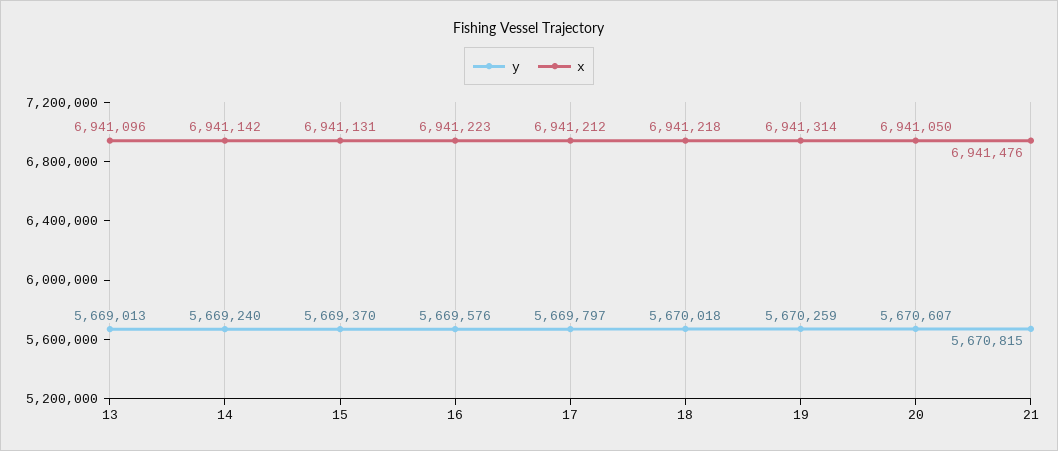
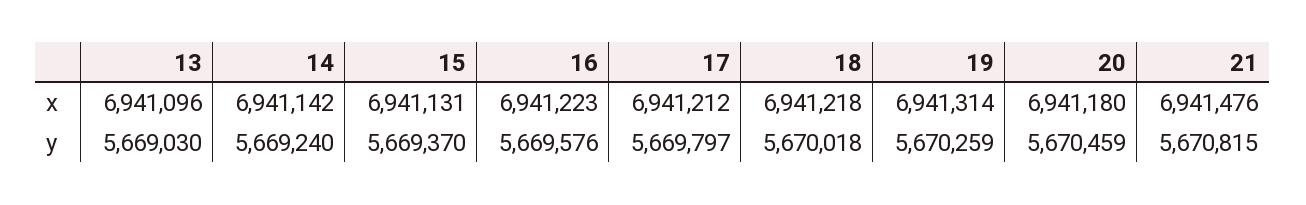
  {
    "y": {
-     "13": 5669013,
+     "13": 5669030,
      "14": 5669240,
      "15": 5669370,
      "16": 5669576,
      "17": 5669797,
      "18": 5670018,
      "19": 5670259,
-     "20": 5670607,
+     "20": 5670459,
      "21": 5670815
    },
    "x": {
      "13": 6941096,
      "14": 6941142,
      "15": 6941131,
      "16": 6941223,
      "17": 6941212,
      "18": 6941218,
      "19": 6941314,
-     "20": 6941050,
+     "20": 6941180,
      "21": 6941476
    }
  }

